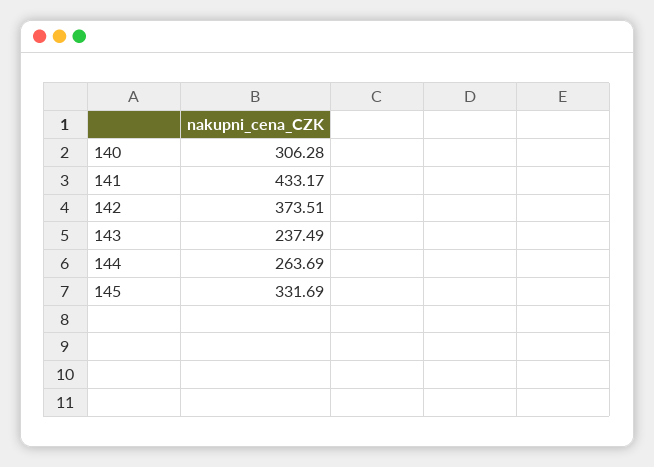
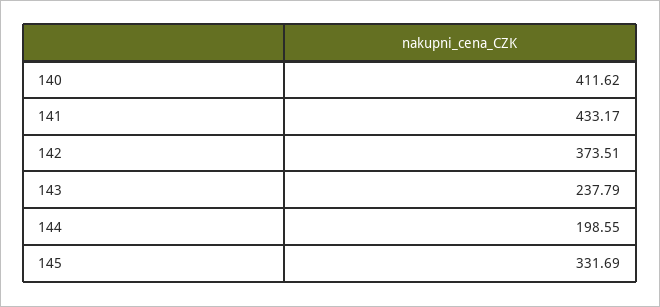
  {
-   "140": 306.28,
+   "140": 411.62,
    "141": 433.17,
    "142": 373.51,
-   "143": 237.49,
+   "143": 237.79,
-   "144": 263.69,
+   "144": 198.55,
    "145": 331.69
  }

